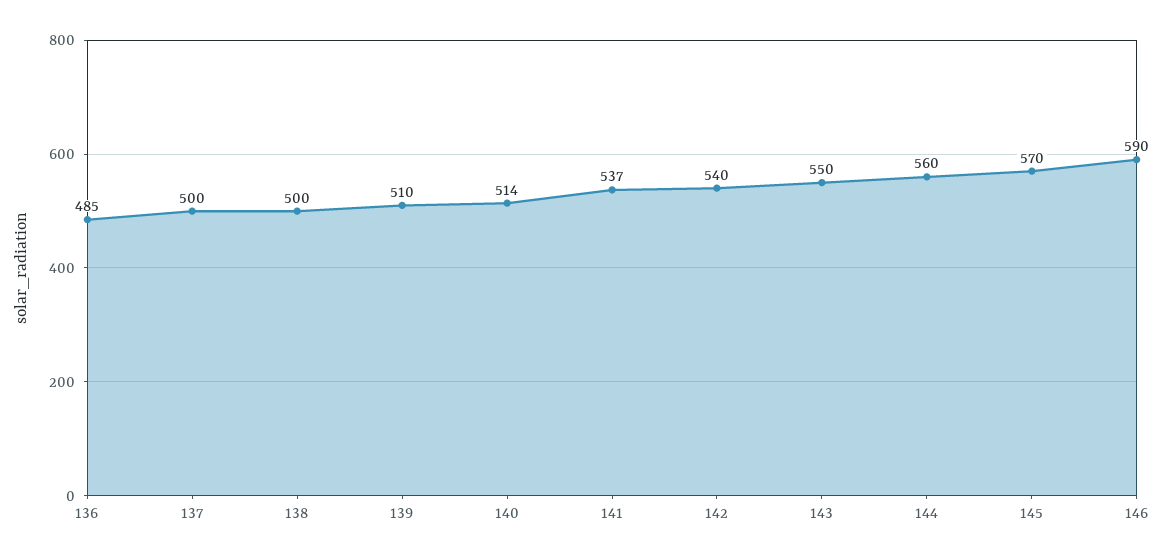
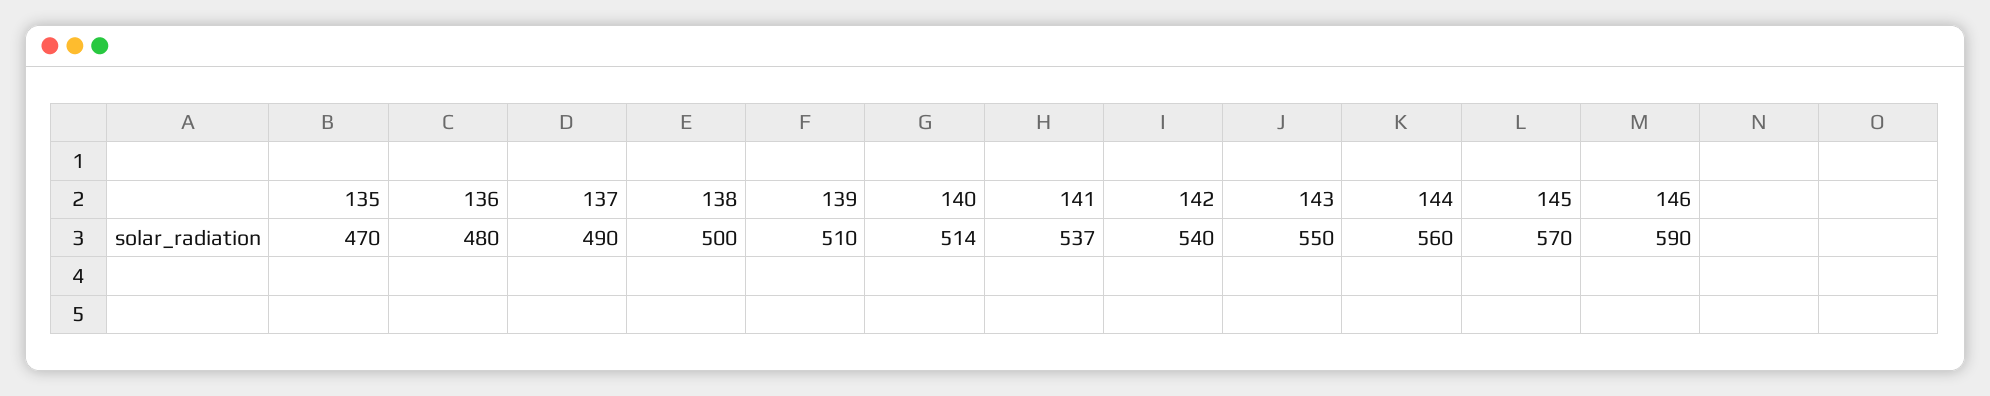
  {
-   "136": 485,
+   "136": 480,
-   "137": 500,
+   "137": 490,
    "138": 500,
    "139": 510,
    "140": 514,
    "141": 537,
    "142": 540,
    "143": 550,
    "144": 560,
    "145": 570,
-   "146": 590
+   "146": 590,
+   "135": 470
  }

